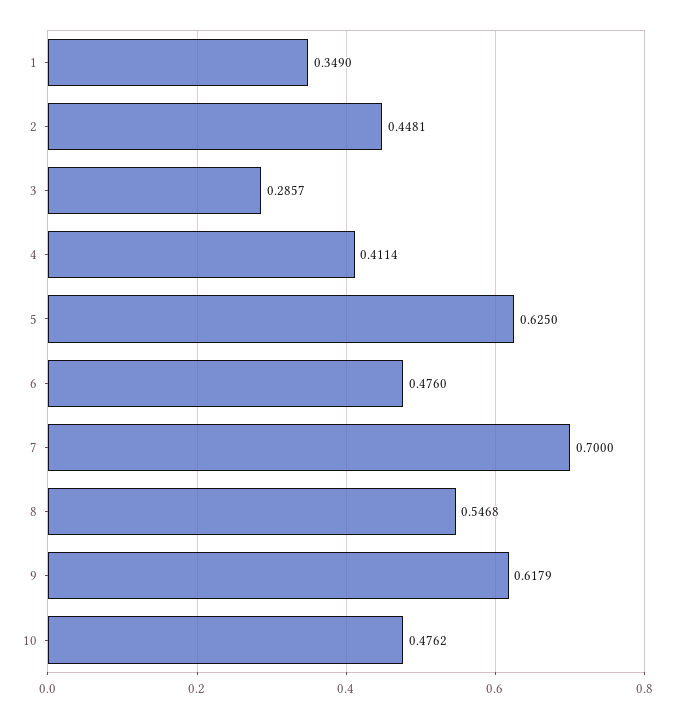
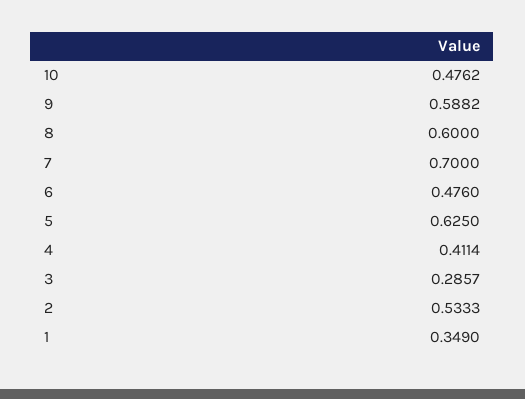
  {
    "1": 0.349,
-   "2": 0.4481,
+   "2": 0.5333,
    "3": 0.2857,
    "4": 0.4114,
    "5": 0.625,
    "6": 0.476,
    "7": 0.7,
-   "8": 0.5468,
+   "8": 0.6,
-   "9": 0.6179,
+   "9": 0.5882,
    "10": 0.4762
  }

